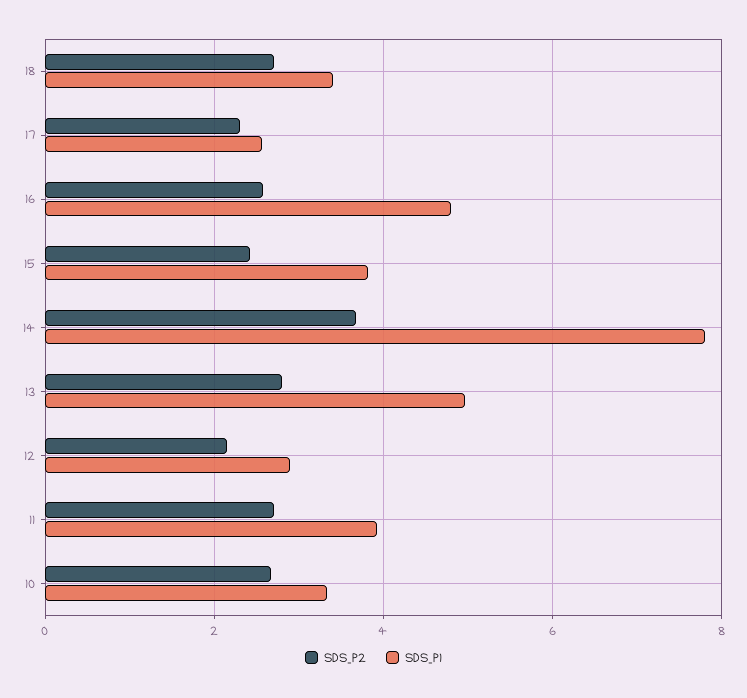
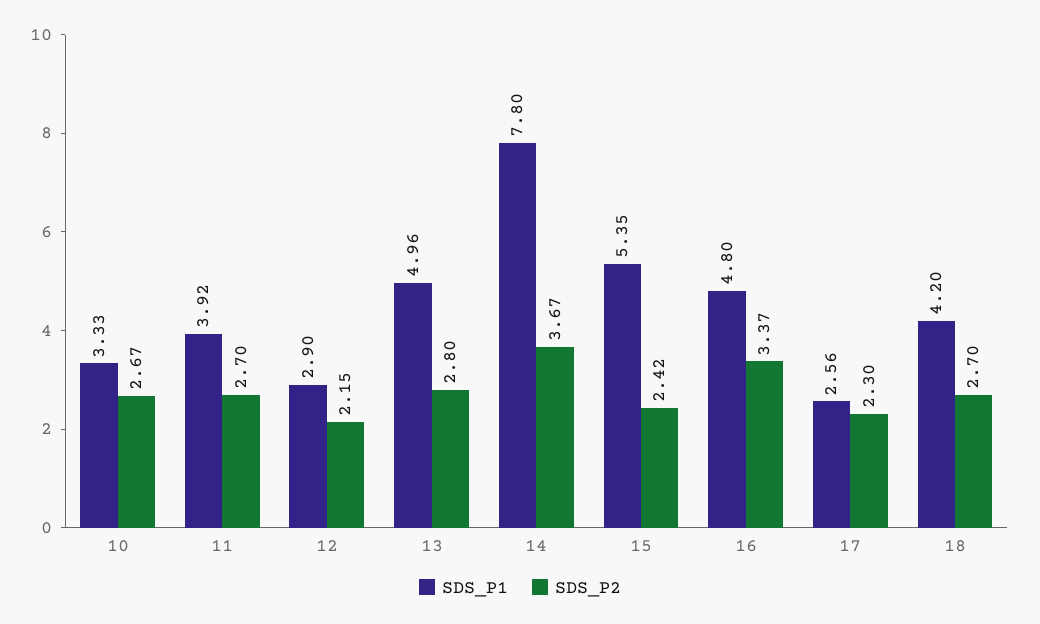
  {
    "SDS_P2": {
      "18": 2.7,
      "17": 2.3,
-     "16": 2.6,
+     "16": 3.37,
      "15": 2.42,
      "14": 3.67,
      "13": 2.8,
      "12": 2.15,
      "11": 2.7,
      "10": 2.67
    },
    "SDS_P1": {
-     "18": 3.4,
+     "18": 4.2,
      "17": 2.56,
      "16": 4.8,
-     "15": 3.8,
+     "15": 5.35,
      "14": 7.8,
      "13": 4.96,
      "12": 2.9,
      "11": 3.92,
      "10": 3.33
    }
  }

